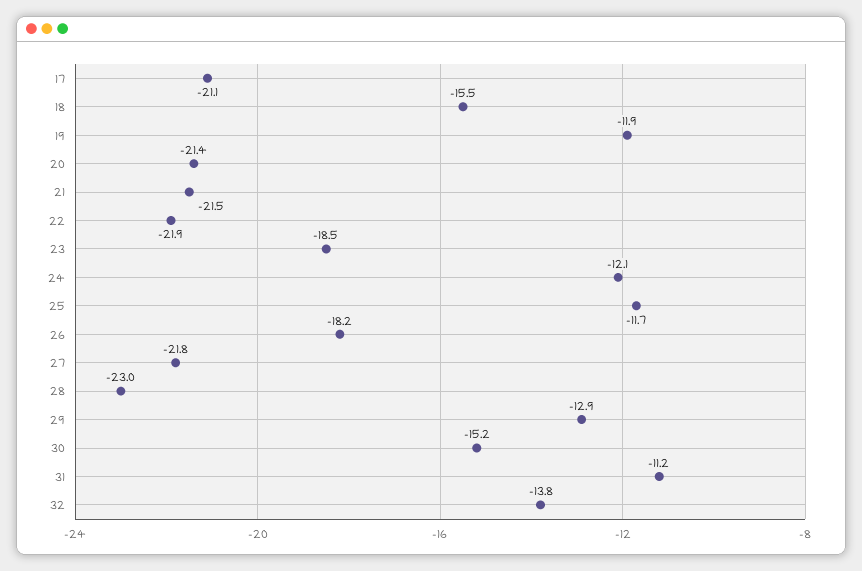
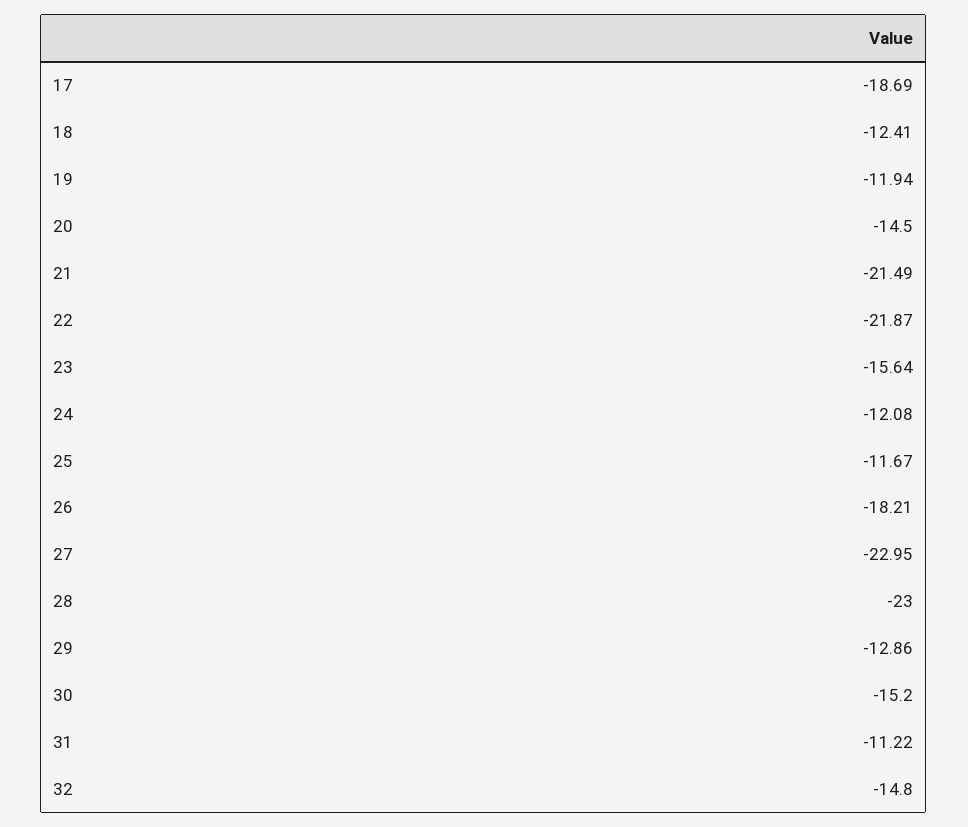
  {
-   "17": -21.1,
+   "17": -18.69,
-   "18": -15.5,
+   "18": -12.41,
    "19": -11.94,
-   "20": -21.4,
+   "20": -14.5,
    "21": -21.49,
    "22": -21.87,
-   "23": -18.5,
+   "23": -15.64,
    "24": -12.08,
    "25": -11.67,
    "26": -18.21,
-   "27": -21.8,
+   "27": -22.95,
    "28": -23,
    "29": -12.86,
    "30": -15.2,
    "31": -11.22,
-   "32": -13.8
+   "32": -14.8
  }

